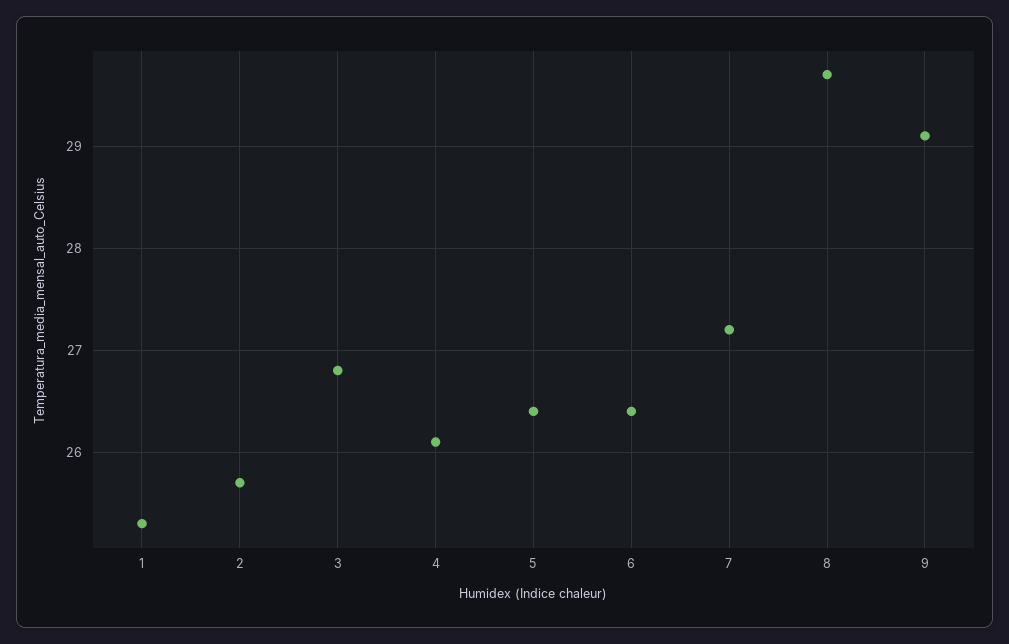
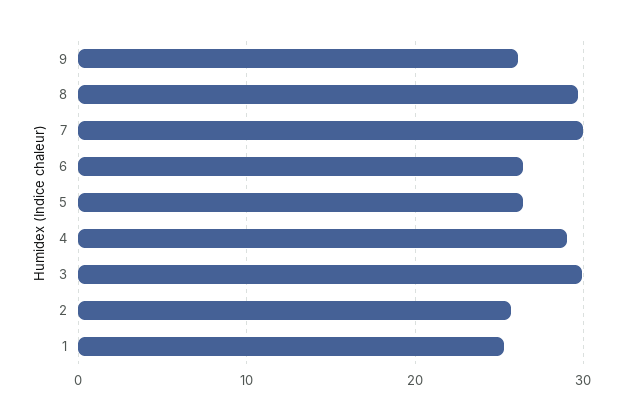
  {
    "1": 25.3,
    "2": 25.7,
-   "3": 26.8,
+   "3": 30,
-   "4": 26.1,
+   "4": 29,
    "5": 26.4,
    "6": 26.4,
-   "7": 27.2,
+   "7": 30,
    "8": 29.7,
-   "9": 29.1
+   "9": 26
  }

